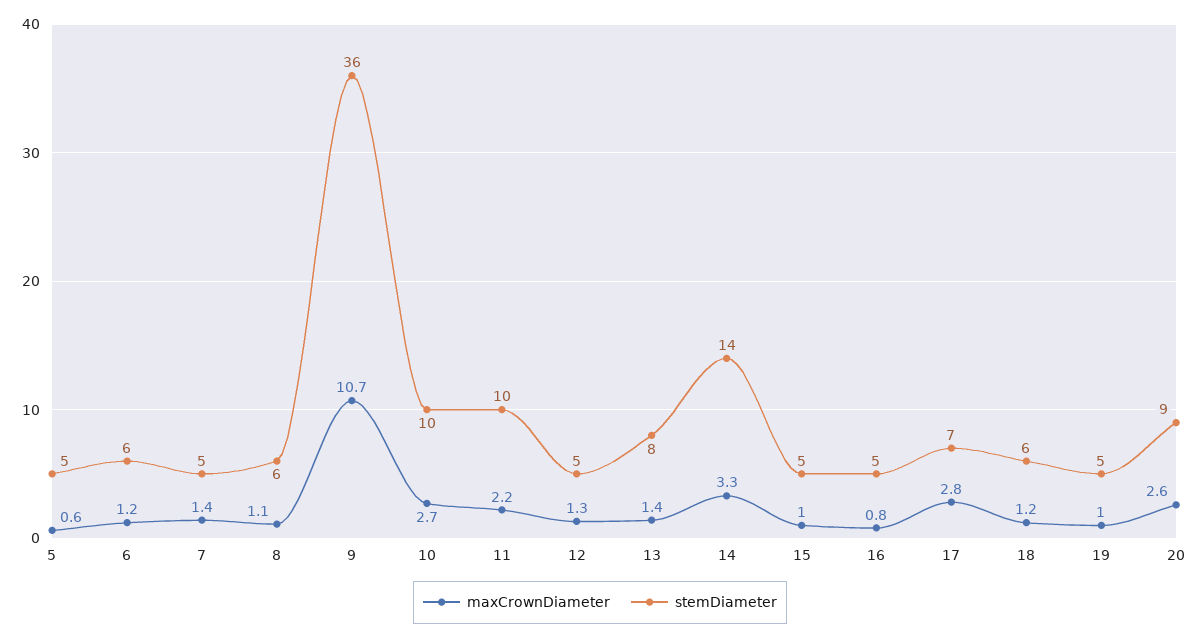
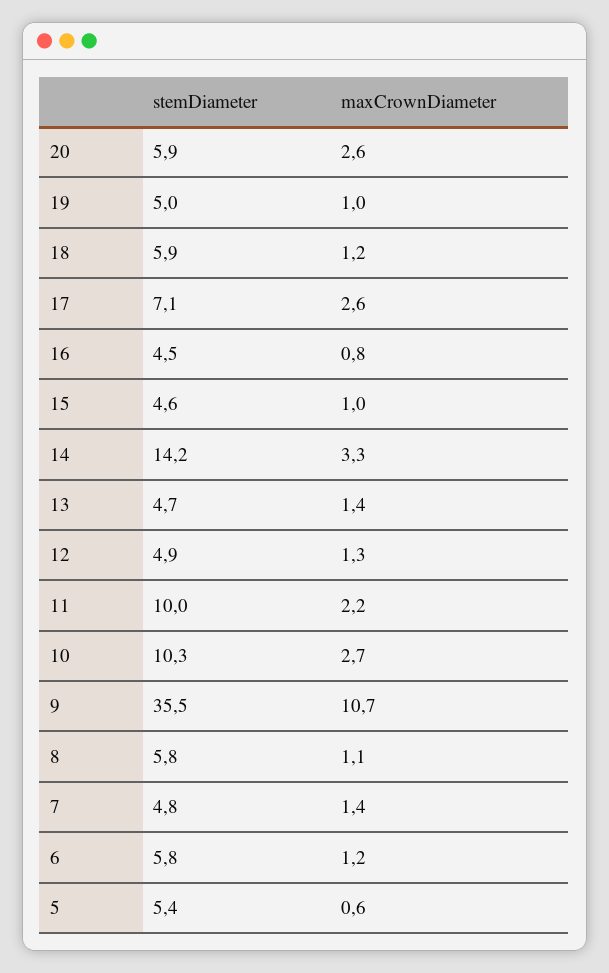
  {
    "maxCrownDiameter": {
      "5": 0.6,
      "6": 1.2,
      "7": 1.4,
      "8": 1.1,
      "9": 10.7,
      "10": 2.7,
      "11": 2.2,
      "12": 1.3,
      "13": 1.4,
      "14": 3.3,
      "15": 1,
      "16": 0.8,
-     "17": 2.8,
+     "17": 2.6,
      "18": 1.2,
      "19": 1,
      "20": 2.6
    },
    "stemDiameter": {
      "5": 5.4,
      "6": 5.8,
      "7": 4.8,
      "8": 5.8,
      "9": 35.5,
      "10": 10.3,
      "11": 10,
      "12": 4.9,
-     "13": 8,
+     "13": 4.7,
      "14": 14.2,
      "15": 4.6,
      "16": 4.5,
      "17": 7.1,
      "18": 5.9,
      "19": 5,
-     "20": 9
+     "20": 5.9
    }
  }

